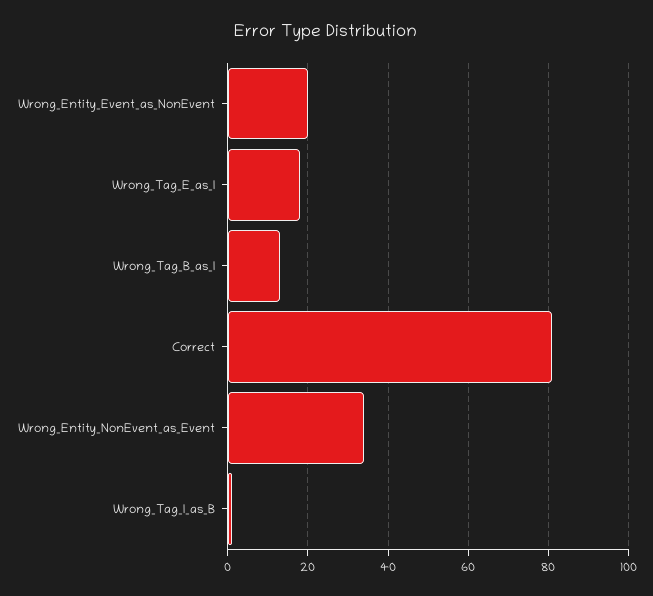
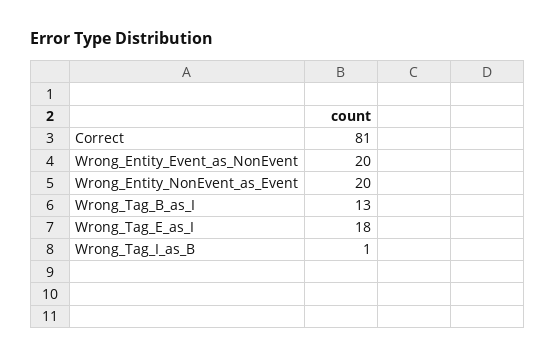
  {
    "Wrong_Entity_Event_as_NonEvent": 20,
    "Wrong_Tag_E_as_I": 18,
    "Wrong_Tag_B_as_I": 13,
    "Correct": 81,
-   "Wrong_Entity_NonEvent_as_Event": 35,
+   "Wrong_Entity_NonEvent_as_Event": 20,
    "Wrong_Tag_I_as_B": 1
  }

